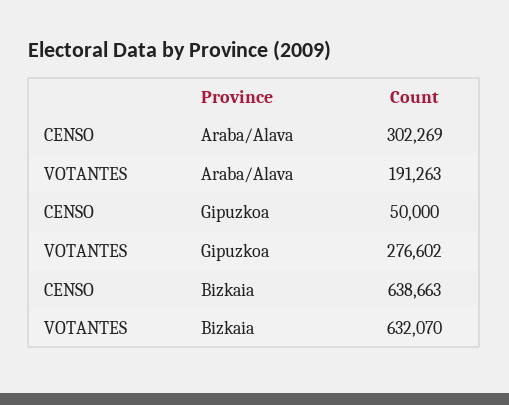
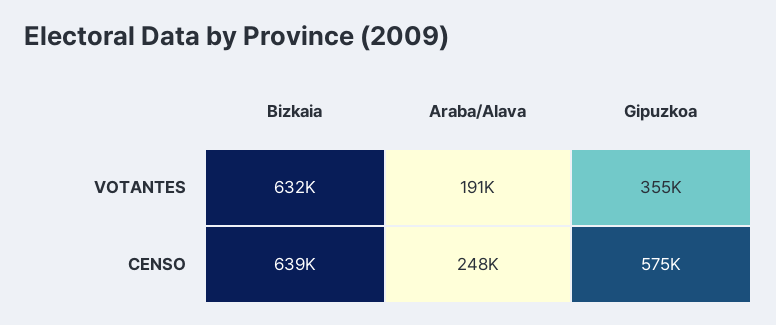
  {
    "CENSO": {
-     "Araba/Alava": 302269,
+     "Araba/Alava": 248000,
-     "Gipuzkoa": 50000,
+     "Gipuzkoa": 575000,
      "Bizkaia": 638663
    },
    "VOTANTES": {
      "Araba/Alava": 191263,
-     "Gipuzkoa": 276602,
+     "Gipuzkoa": 355000,
      "Bizkaia": 632070
    }
  }

